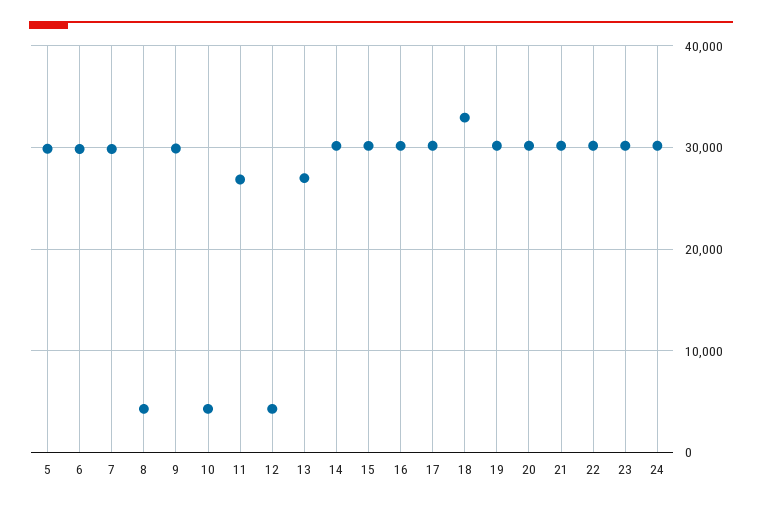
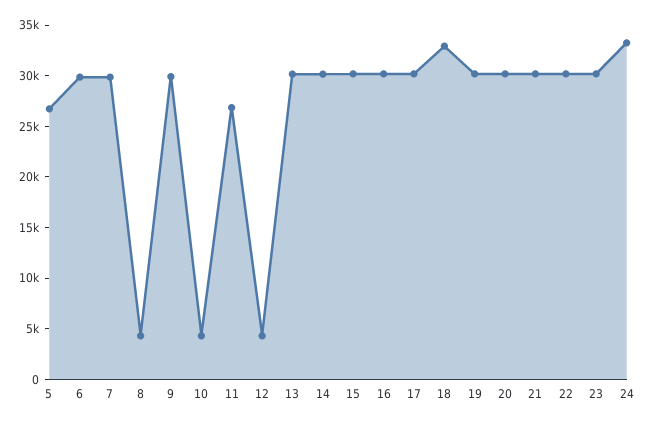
  {
-   "5": 30000,
+   "5": 27000,
    "6": 30000,
    "7": 30000,
    "8": 4000,
    "9": 30000,
    "10": 4000,
    "11": 27000,
    "12": 4000,
-   "13": 27000,
+   "13": 30000,
    "14": 30000,
    "15": 30000,
    "16": 30000,
    "17": 30000,
    "18": 33000,
    "19": 30000,
    "20": 30000,
    "21": 30000,
    "22": 30000,
    "23": 30000,
-   "24": 30000
+   "24": 33000
  }

